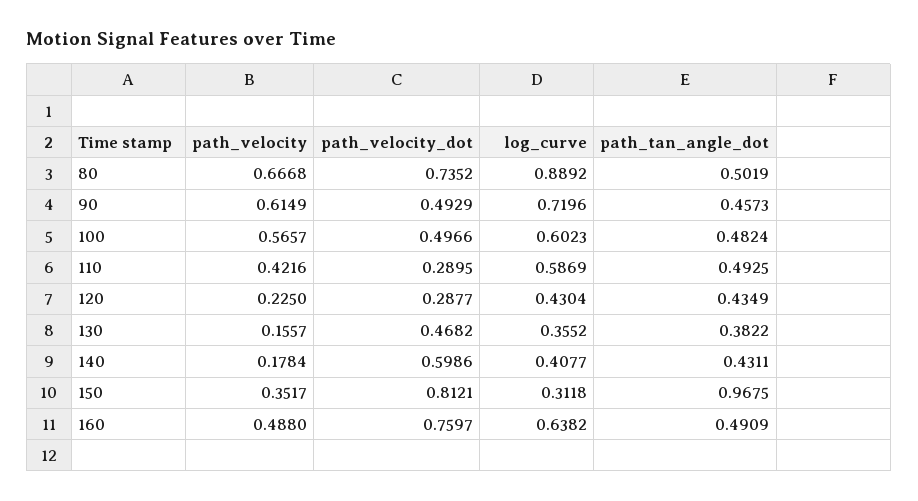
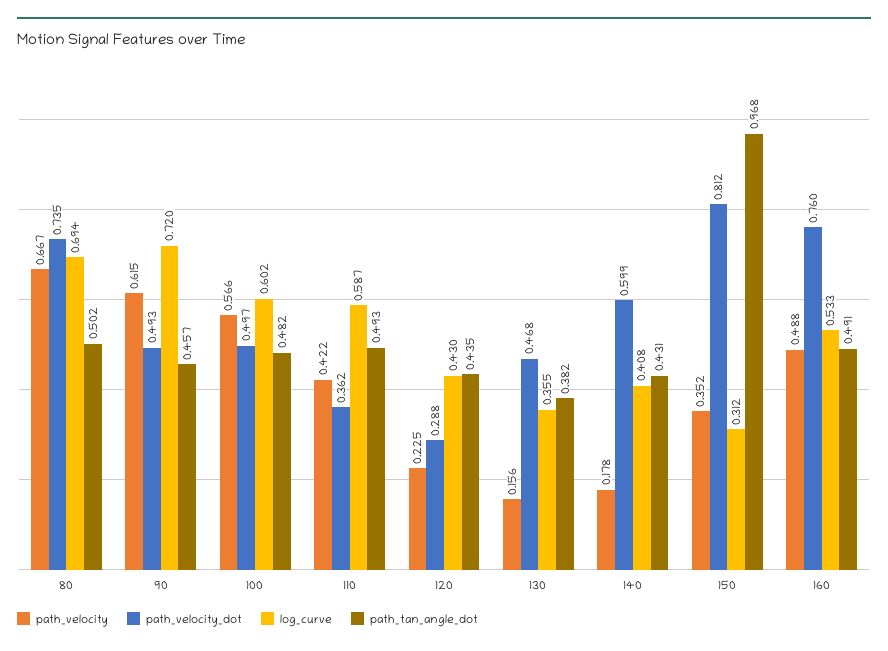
  {
    "path_velocity": {
      "80": 0.6668,
      "90": 0.6149,
      "100": 0.5657,
      "110": 0.4216,
      "120": 0.225,
      "130": 0.1557,
      "140": 0.1784,
      "150": 0.3517,
      "160": 0.488
    },
    "path_velocity_dot": {
      "80": 0.7352,
      "90": 0.4929,
      "100": 0.4966,
-     "110": 0.2895,
+     "110": 0.362,
      "120": 0.2877,
      "130": 0.4682,
      "140": 0.5986,
      "150": 0.8121,
      "160": 0.7597
    },
    "log_curve": {
-     "80": 0.8892,
+     "80": 0.694,
      "90": 0.7196,
      "100": 0.6023,
      "110": 0.5869,
      "120": 0.4304,
      "130": 0.3552,
      "140": 0.4077,
      "150": 0.3118,
-     "160": 0.6382
+     "160": 0.533
    },
    "path_tan_angle_dot": {
      "80": 0.5019,
      "90": 0.4573,
      "100": 0.4824,
      "110": 0.4925,
      "120": 0.4349,
      "130": 0.3822,
      "140": 0.4311,
      "150": 0.9675,
      "160": 0.4909
    }
  }

